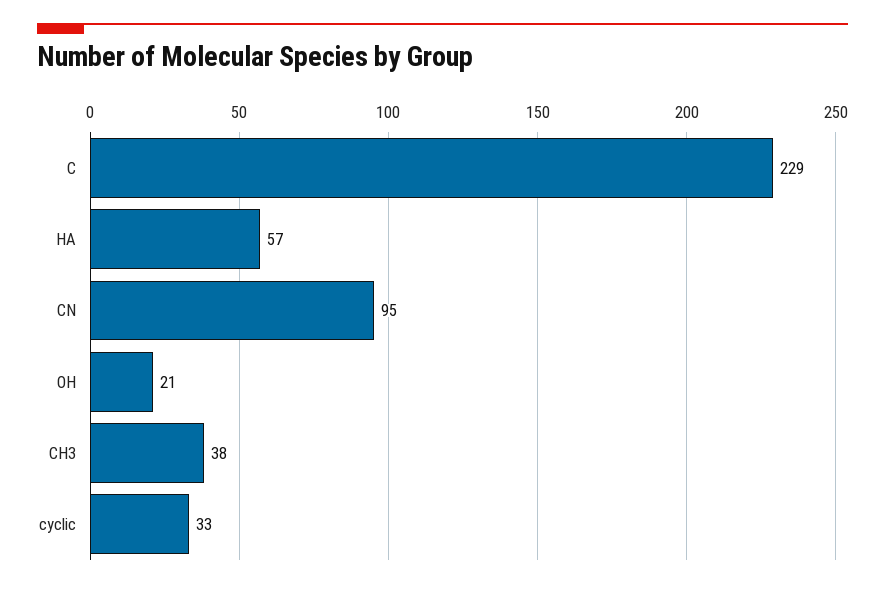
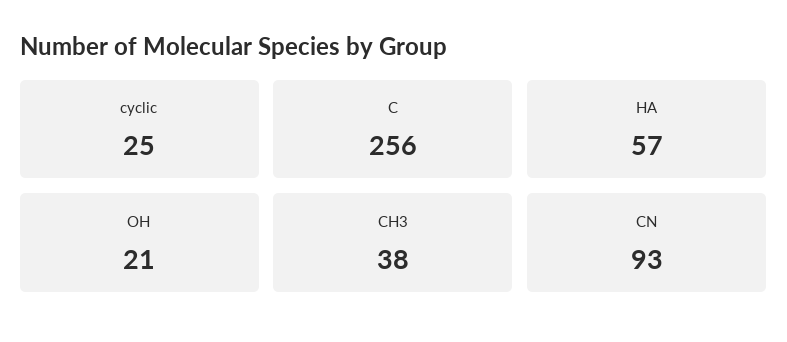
  {
-   "C": 229,
+   "C": 256,
    "HA": 57,
-   "CN": 95,
+   "CN": 93,
    "OH": 21,
    "CH3": 38,
-   "cyclic": 33
+   "cyclic": 25
  }

